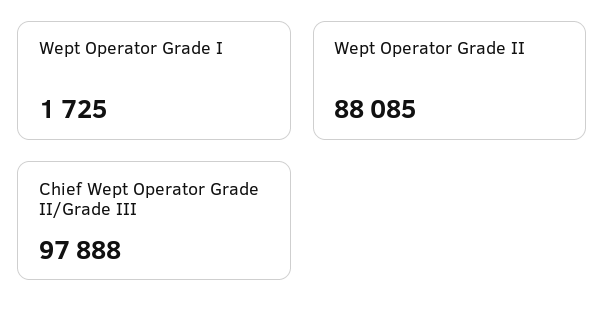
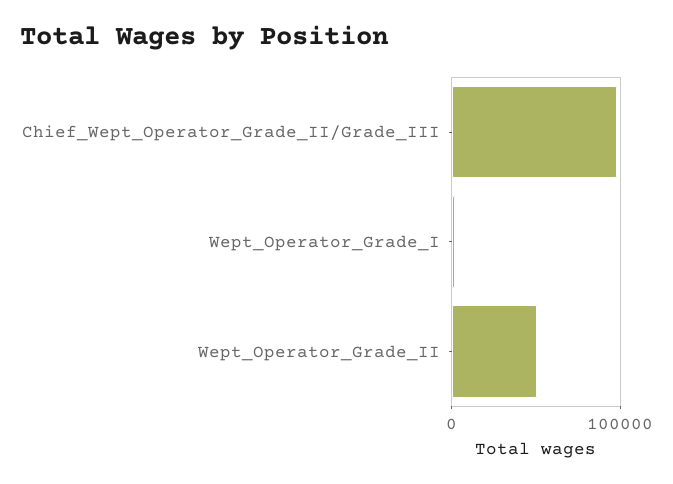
  {
    "Wept Operator Grade I": 1725,
-   "Wept Operator Grade II": 88085,
+   "Wept Operator Grade II": 50000,
    "Chief Wept Operator Grade II/Grade III": 97888
  }

